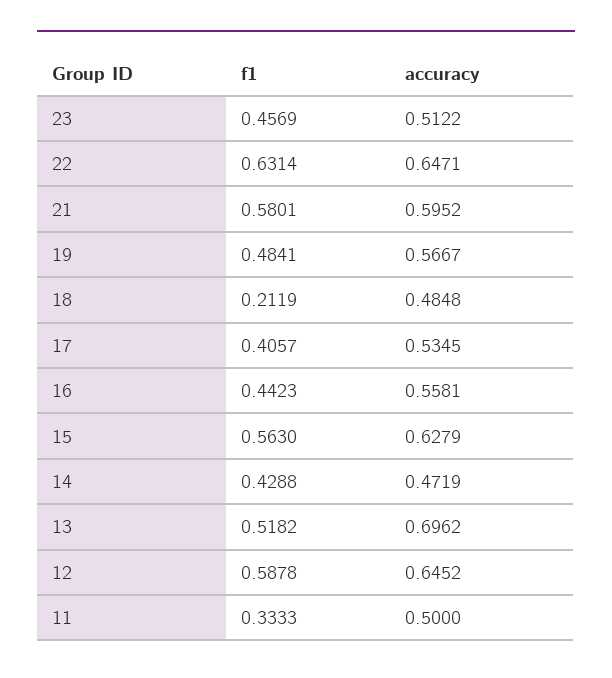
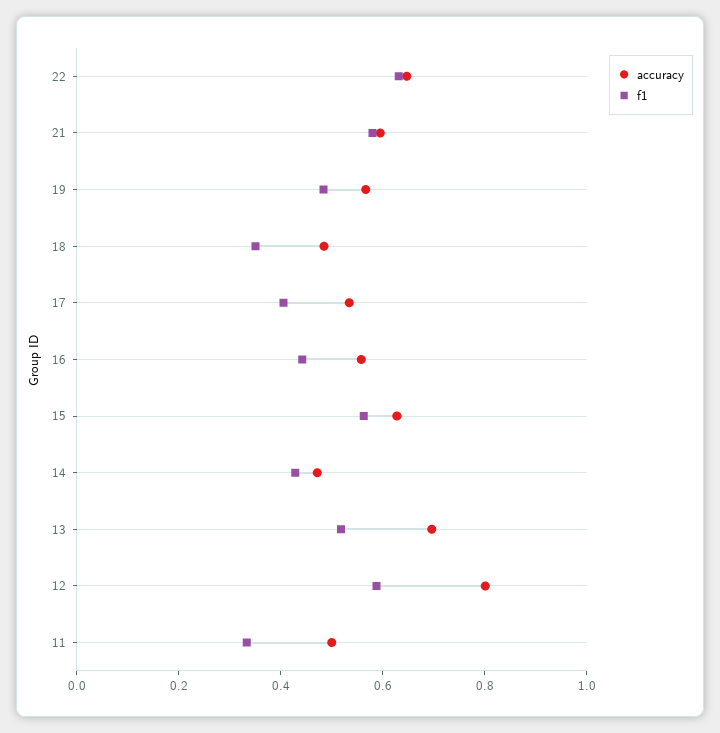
  {
    "f1": {
-     "23": 0.4569,
      "22": 0.6314,
      "21": 0.5801,
      "19": 0.4841,
-     "18": 0.2119,
+     "18": 0.35,
      "17": 0.4057,
      "16": 0.4423,
      "15": 0.563,
      "14": 0.4288,
      "13": 0.5182,
      "12": 0.5878,
      "11": 0.3333
    },
    "accuracy": {
-     "23": 0.5122,
      "22": 0.6471,
      "21": 0.5952,
      "19": 0.5667,
      "18": 0.4848,
      "17": 0.5345,
      "16": 0.5581,
      "15": 0.6279,
      "14": 0.4719,
      "13": 0.6962,
-     "12": 0.6452,
+     "12": 0.8,
      "11": 0.5
    }
  }

